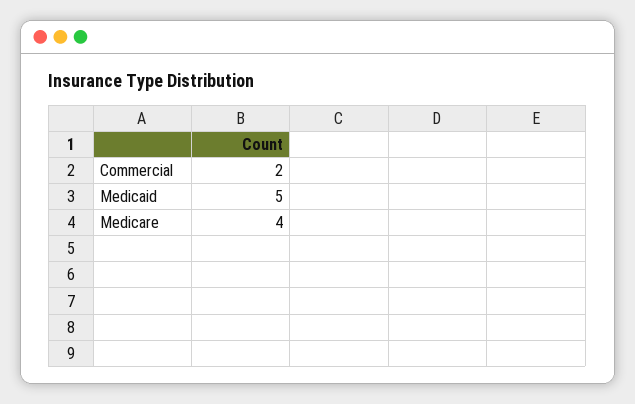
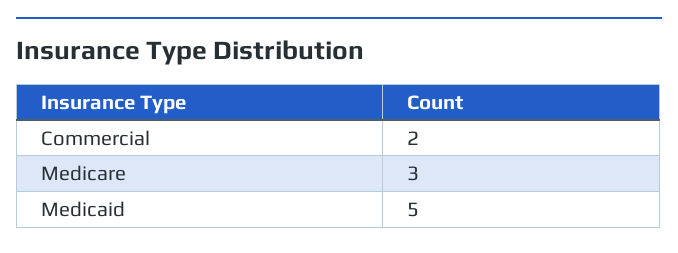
  {
    "Commercial": 2,
    "Medicaid": 5,
-   "Medicare": 4
+   "Medicare": 3
  }

